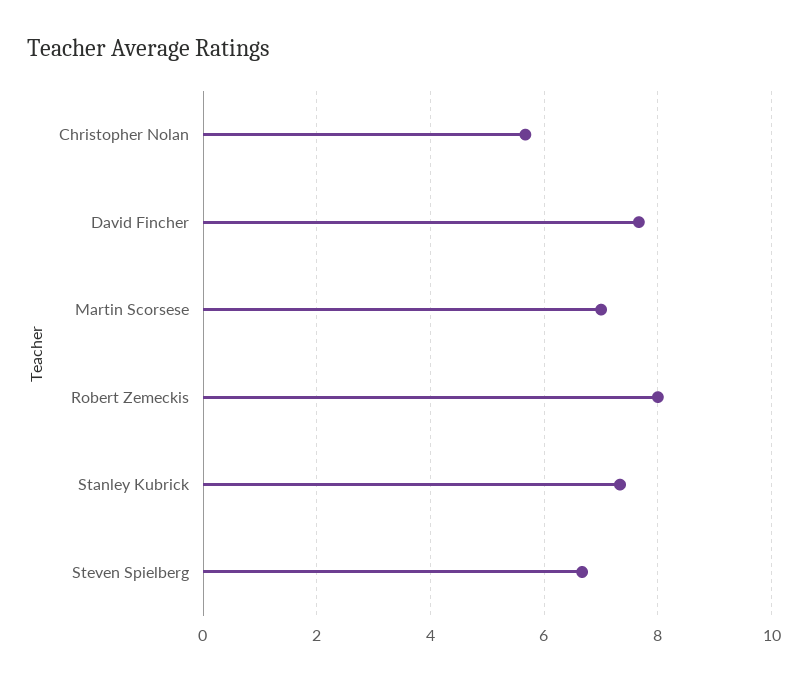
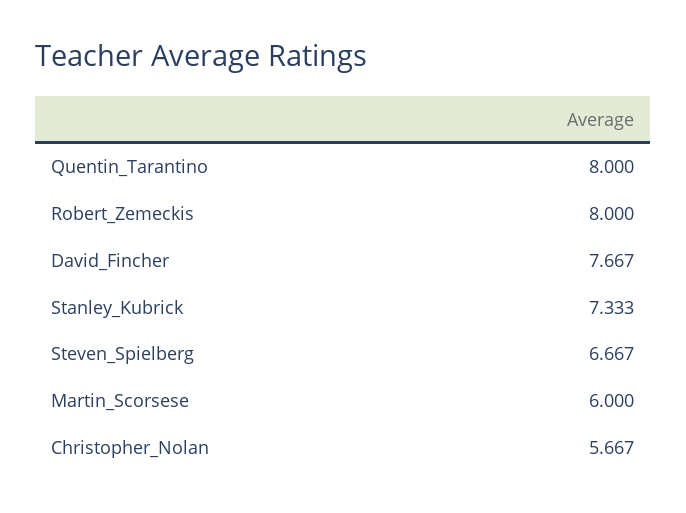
  {
    "Christopher Nolan": 5.667,
    "David Fincher": 7.667,
-   "Martin Scorsese": 7,
+   "Martin Scorsese": 6,
    "Robert Zemeckis": 8,
    "Stanley Kubrick": 7.333,
-   "Steven Spielberg": 6.667
+   "Steven Spielberg": 6.667,
+   "Quentin_Tarantino": 8
  }

